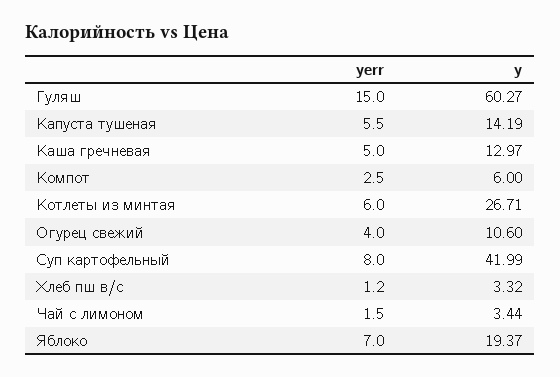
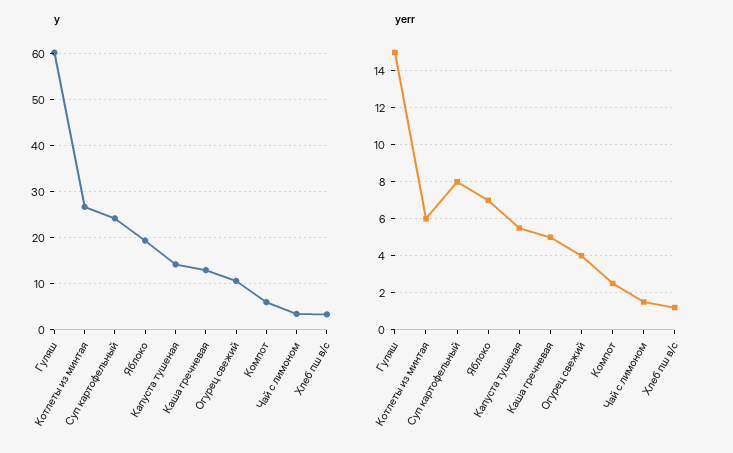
  {
    "yerr": {
      "Гуляш": 15,
      "Капуста тушеная": 5.5,
      "Каша гречневая": 5,
      "Компот": 2.5,
      "Котлеты из минтая": 6,
      "Огурец свежий": 4,
      "Суп картофельный": 8,
      "Хлеб пш в/с": 1.2,
      "Чай с лимоном": 1.5,
      "Яблоко": 7
    },
    "y": {
      "Гуляш": 60.27,
      "Капуста тушеная": 14.19,
      "Каша гречневая": 12.97,
      "Компот": 6,
      "Котлеты из минтая": 26.71,
      "Огурец свежий": 10.6,
-     "Суп картофельный": 41.99,
+     "Суп картофельный": 24,
      "Хлеб пш в/с": 3.32,
      "Чай с лимоном": 3.44,
      "Яблоко": 19.37
    }
  }

